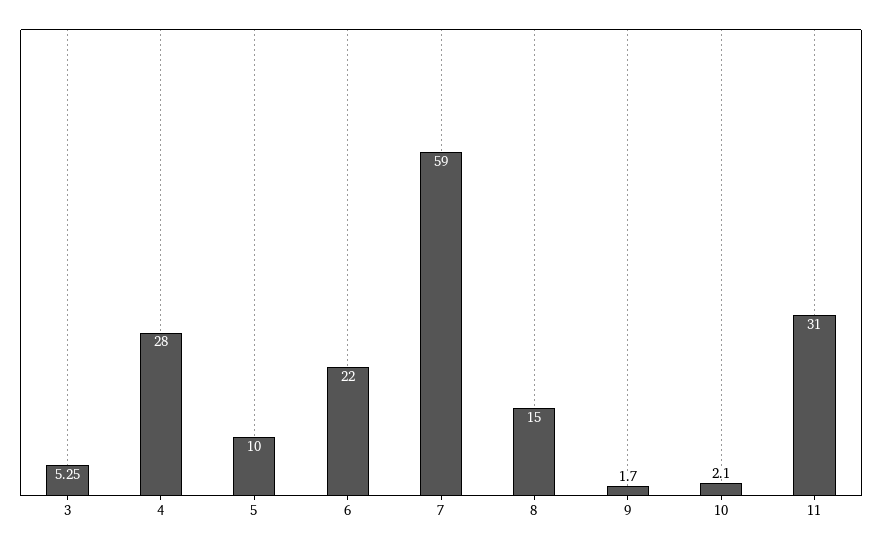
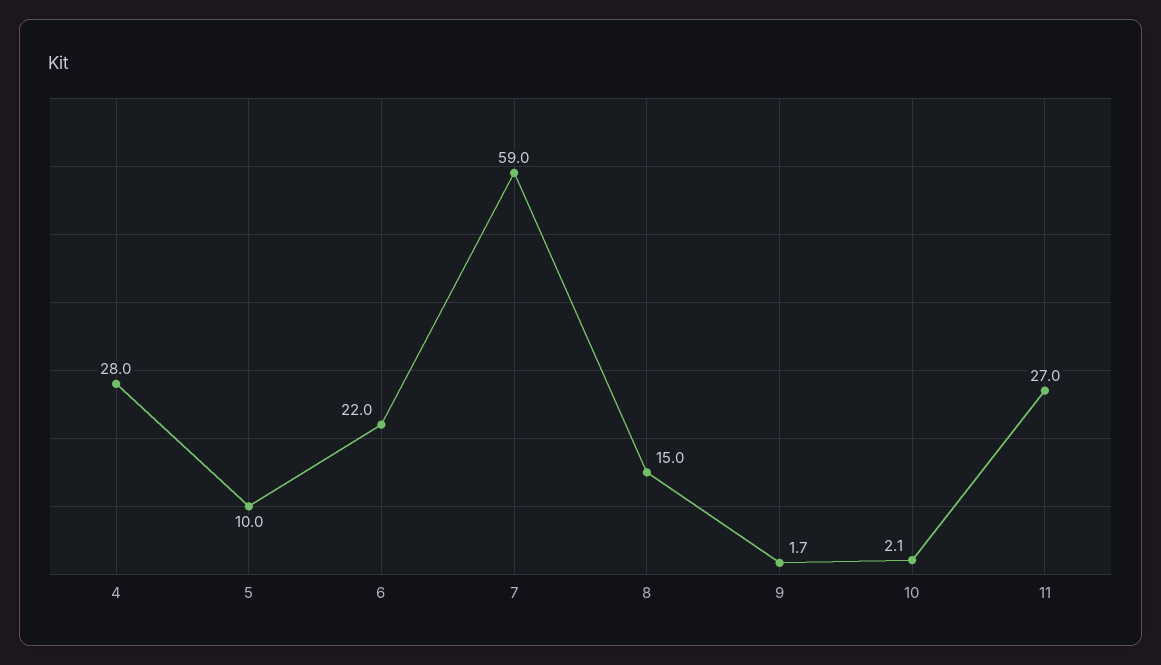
  {
-   "3": 5.25,
    "4": 28,
    "5": 10,
    "6": 22,
    "7": 59,
    "8": 15,
    "9": 1.7,
    "10": 2.1,
-   "11": 31
+   "11": 27
  }

